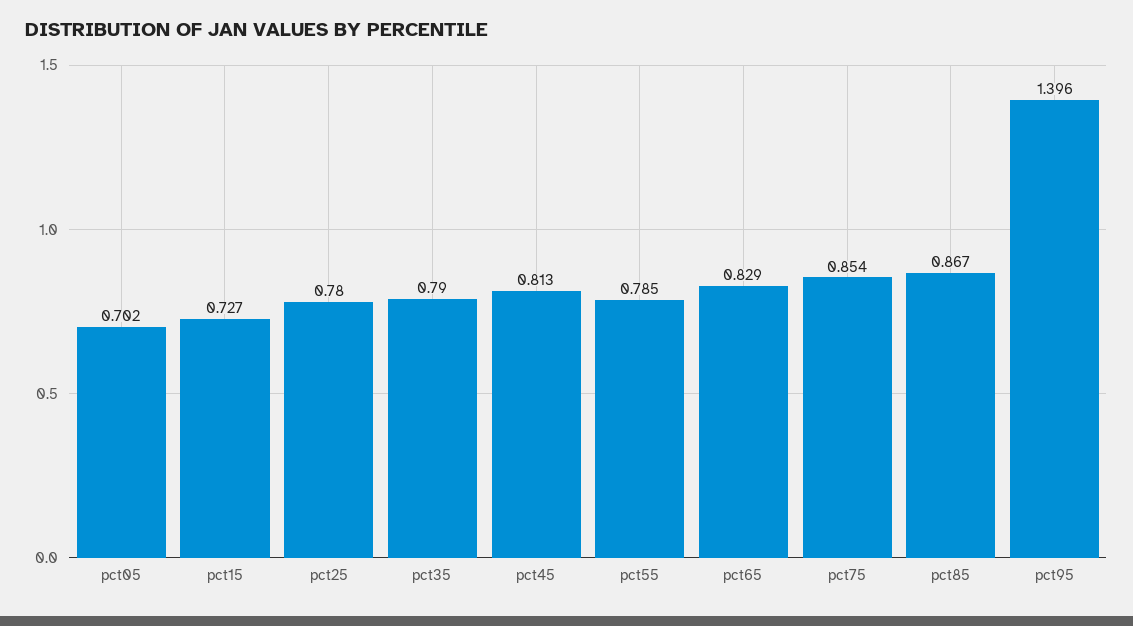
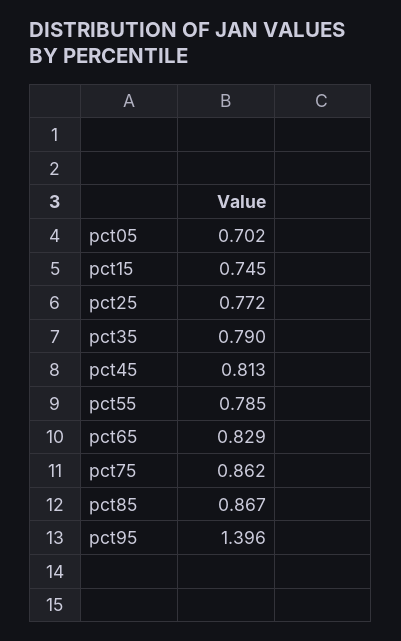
  {
    "pct05": 0.702,
-   "pct15": 0.727,
+   "pct15": 0.745,
-   "pct25": 0.78,
+   "pct25": 0.772,
    "pct35": 0.79,
    "pct45": 0.813,
    "pct55": 0.785,
    "pct65": 0.829,
-   "pct75": 0.854,
+   "pct75": 0.862,
    "pct85": 0.867,
    "pct95": 1.396
  }

